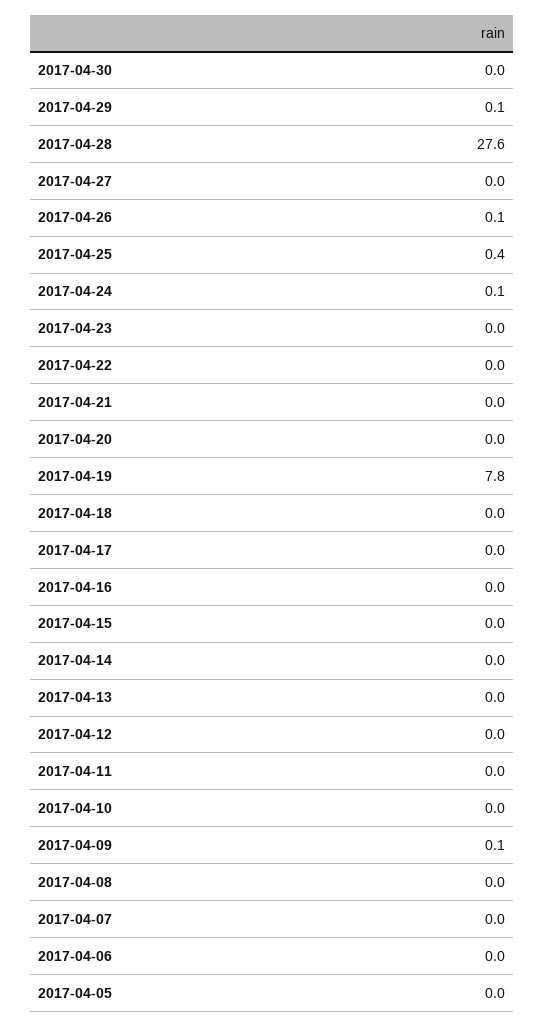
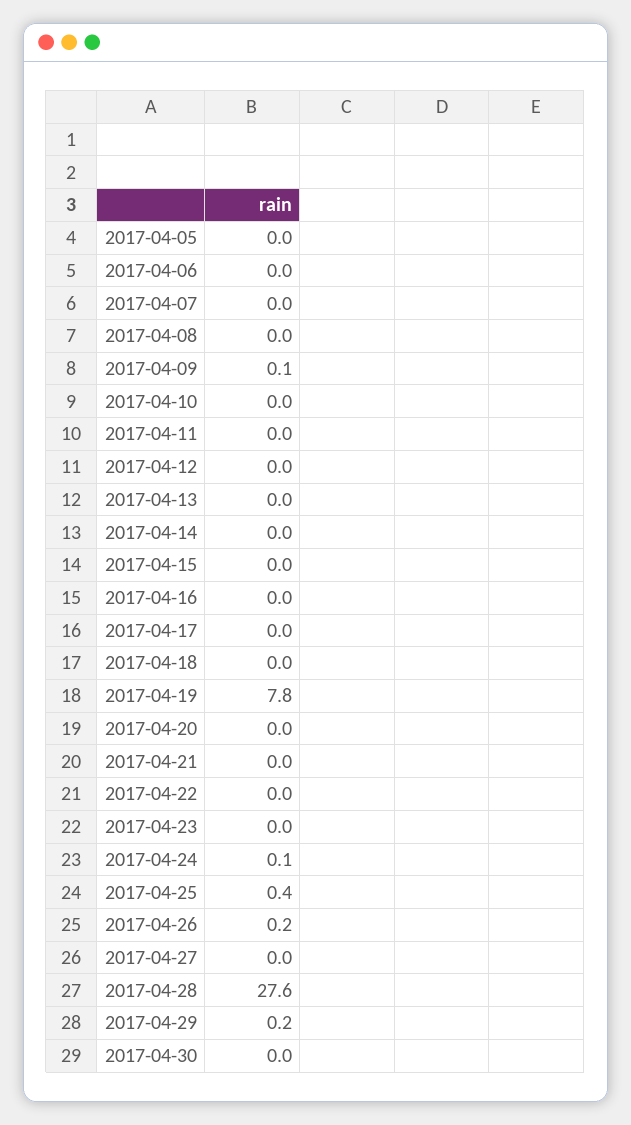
  {
    "2017-04-30": 0,
-   "2017-04-29": 0.1,
+   "2017-04-29": 0.2,
    "2017-04-28": 27.6,
    "2017-04-27": 0,
-   "2017-04-26": 0.1,
+   "2017-04-26": 0.2,
    "2017-04-25": 0.4,
    "2017-04-24": 0.1,
    "2017-04-23": 0,
    "2017-04-22": 0,
    "2017-04-21": 0,
    "2017-04-20": 0,
    "2017-04-19": 7.8,
    "2017-04-18": 0,
    "2017-04-17": 0,
    "2017-04-16": 0,
    "2017-04-15": 0,
    "2017-04-14": 0,
    "2017-04-13": 0,
    "2017-04-12": 0,
    "2017-04-11": 0,
    "2017-04-10": 0,
    "2017-04-09": 0.1,
    "2017-04-08": 0,
    "2017-04-07": 0,
    "2017-04-06": 0,
    "2017-04-05": 0
  }

